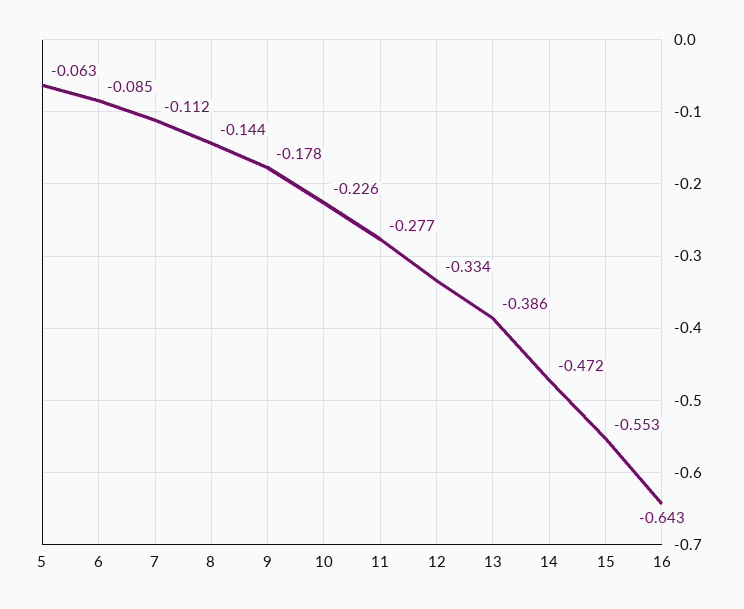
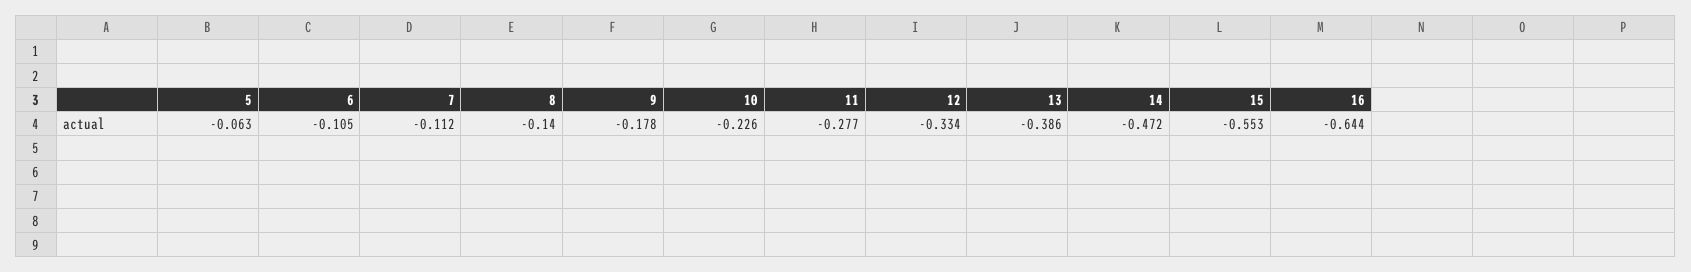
  {
    "5": -0.063,
-   "6": -0.085,
+   "6": -0.105,
    "7": -0.112,
-   "8": -0.144,
+   "8": -0.14,
    "9": -0.178,
    "10": -0.226,
    "11": -0.277,
    "12": -0.334,
    "13": -0.386,
    "14": -0.472,
    "15": -0.553,
-   "16": -0.643
+   "16": -0.644
  }

